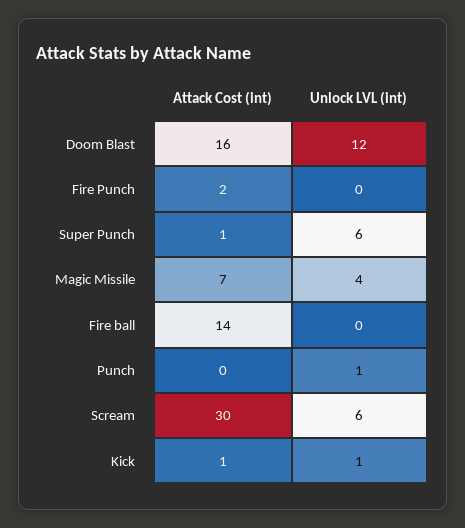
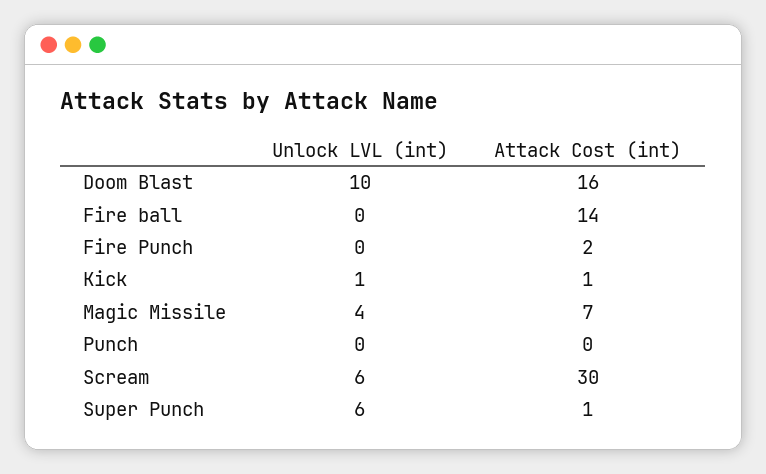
  {
    "Attack Cost (int)": {
      "Doom Blast": 16,
      "Fire Punch": 2,
      "Super Punch": 1,
      "Magic Missile": 7,
      "Fire ball": 14,
      "Punch": 0,
      "Scream": 30,
      "Kick": 1
    },
    "Unlock LVL (int)": {
-     "Doom Blast": 12,
+     "Doom Blast": 10,
      "Fire Punch": 0,
      "Super Punch": 6,
      "Magic Missile": 4,
      "Fire ball": 0,
-     "Punch": 1,
+     "Punch": 0,
      "Scream": 6,
      "Kick": 1
    }
  }

